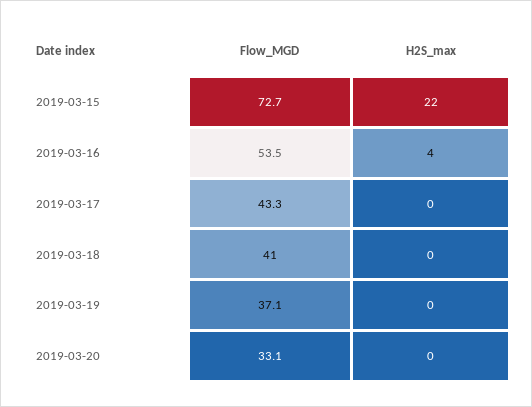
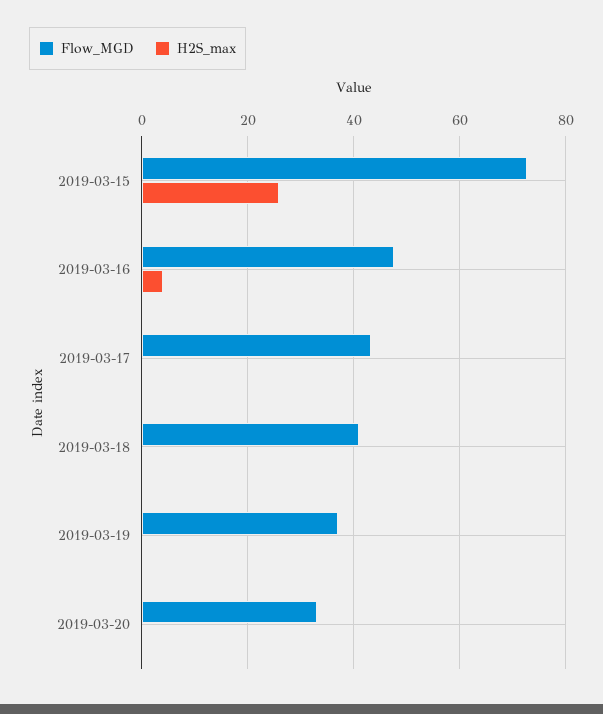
  {
    "Flow_MGD": {
      "2019-03-15": 72.7,
-     "2019-03-16": 53.5,
+     "2019-03-16": 48,
      "2019-03-17": 43.3,
      "2019-03-18": 41,
      "2019-03-19": 37.1,
      "2019-03-20": 33.1
    },
    "H2S_max": {
-     "2019-03-15": 22,
+     "2019-03-15": 26,
      "2019-03-16": 4,
      "2019-03-17": 0,
      "2019-03-18": 0,
      "2019-03-19": 0,
      "2019-03-20": 0
    }
  }

